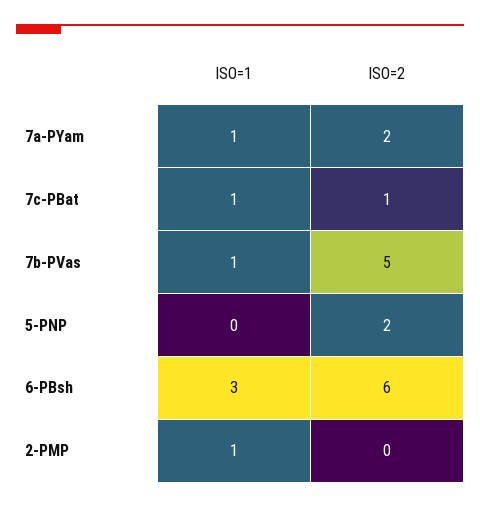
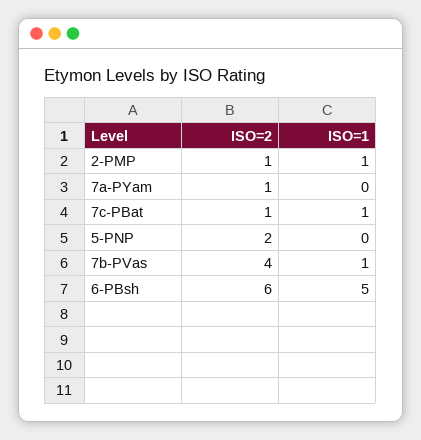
  {
    "ISO=1": {
-     "7a-PYam": 1,
+     "7a-PYam": 0,
      "7c-PBat": 1,
      "7b-PVas": 1,
      "5-PNP": 0,
-     "6-PBsh": 3,
+     "6-PBsh": 5,
      "2-PMP": 1
    },
    "ISO=2": {
-     "7a-PYam": 2,
+     "7a-PYam": 1,
      "7c-PBat": 1,
-     "7b-PVas": 5,
+     "7b-PVas": 4,
      "5-PNP": 2,
      "6-PBsh": 6,
-     "2-PMP": 0
+     "2-PMP": 1
    }
  }

